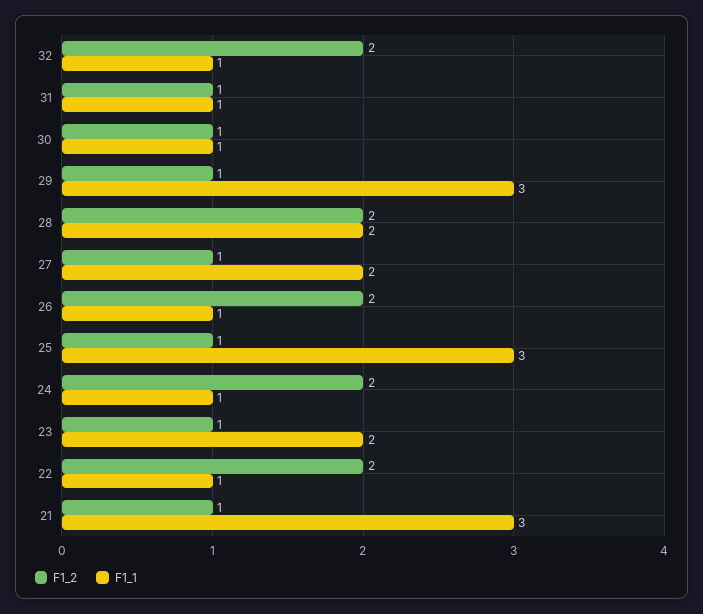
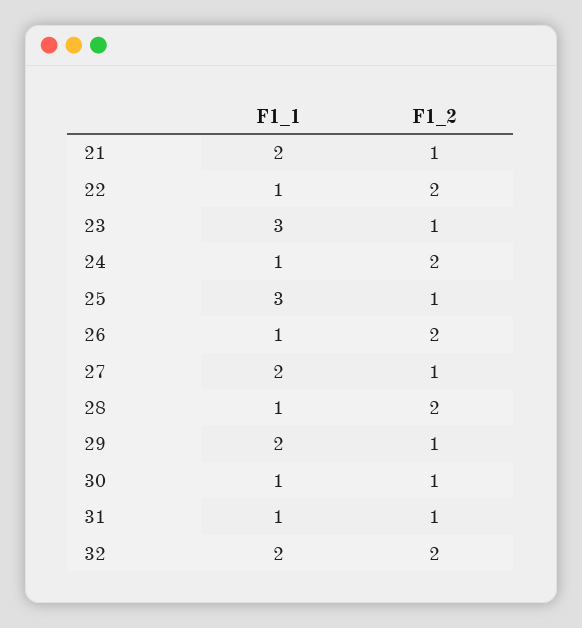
  {
    "F1_2": {
      "32": 2,
      "31": 1,
      "30": 1,
      "29": 1,
      "28": 2,
      "27": 1,
      "26": 2,
      "25": 1,
      "24": 2,
      "23": 1,
      "22": 2,
      "21": 1
    },
    "F1_1": {
-     "32": 1,
+     "32": 2,
      "31": 1,
      "30": 1,
-     "29": 3,
+     "29": 2,
-     "28": 2,
+     "28": 1,
      "27": 2,
      "26": 1,
      "25": 3,
      "24": 1,
-     "23": 2,
+     "23": 3,
      "22": 1,
-     "21": 3
+     "21": 2
    }
  }

